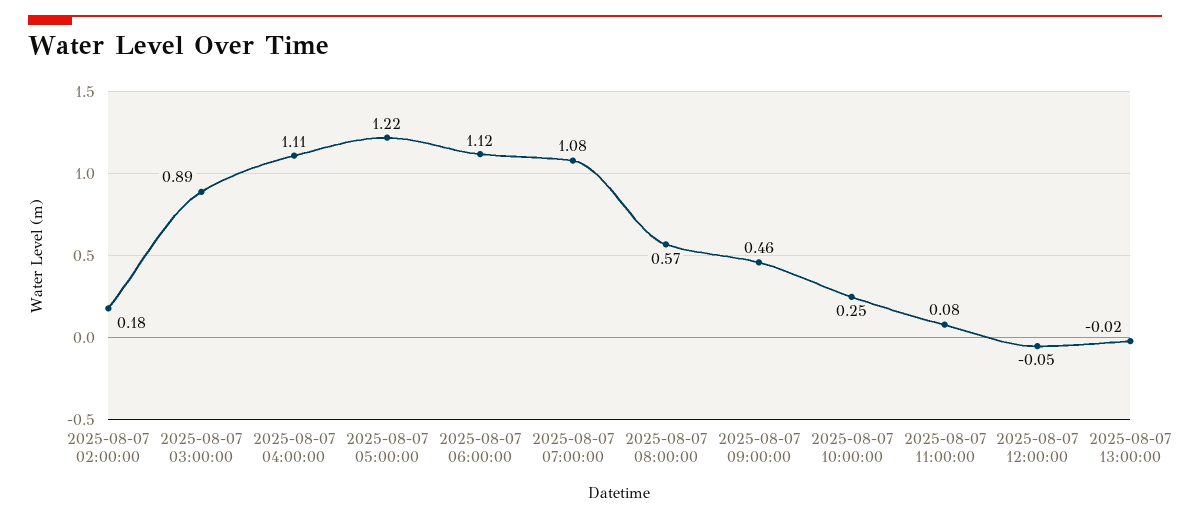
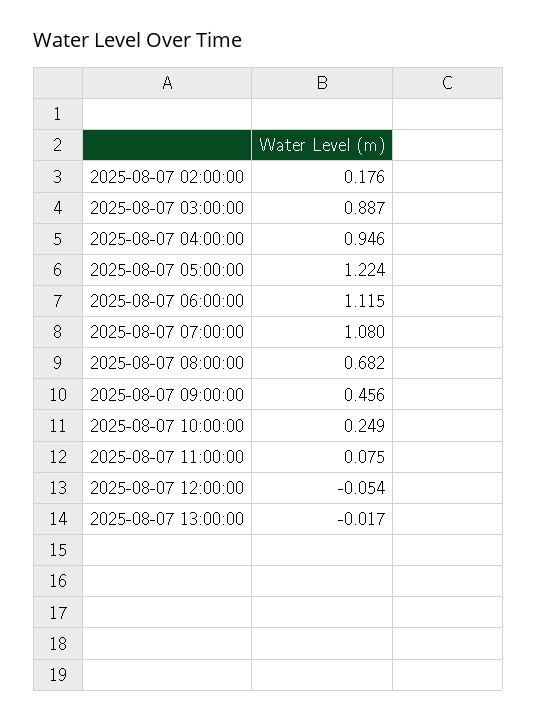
  {
    "2025-08-07 02:00:00": 0.176,
    "2025-08-07 03:00:00": 0.887,
-   "2025-08-07 04:00:00": 1.11,
+   "2025-08-07 04:00:00": 0.946,
    "2025-08-07 05:00:00": 1.224,
    "2025-08-07 06:00:00": 1.115,
    "2025-08-07 07:00:00": 1.08,
-   "2025-08-07 08:00:00": 0.57,
+   "2025-08-07 08:00:00": 0.682,
    "2025-08-07 09:00:00": 0.456,
    "2025-08-07 10:00:00": 0.249,
    "2025-08-07 11:00:00": 0.075,
    "2025-08-07 12:00:00": -0.054,
    "2025-08-07 13:00:00": -0.017
  }

